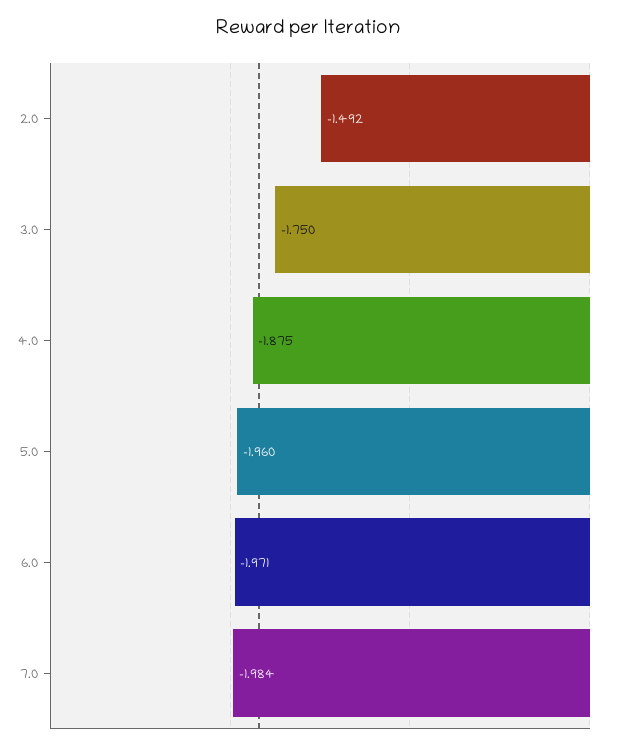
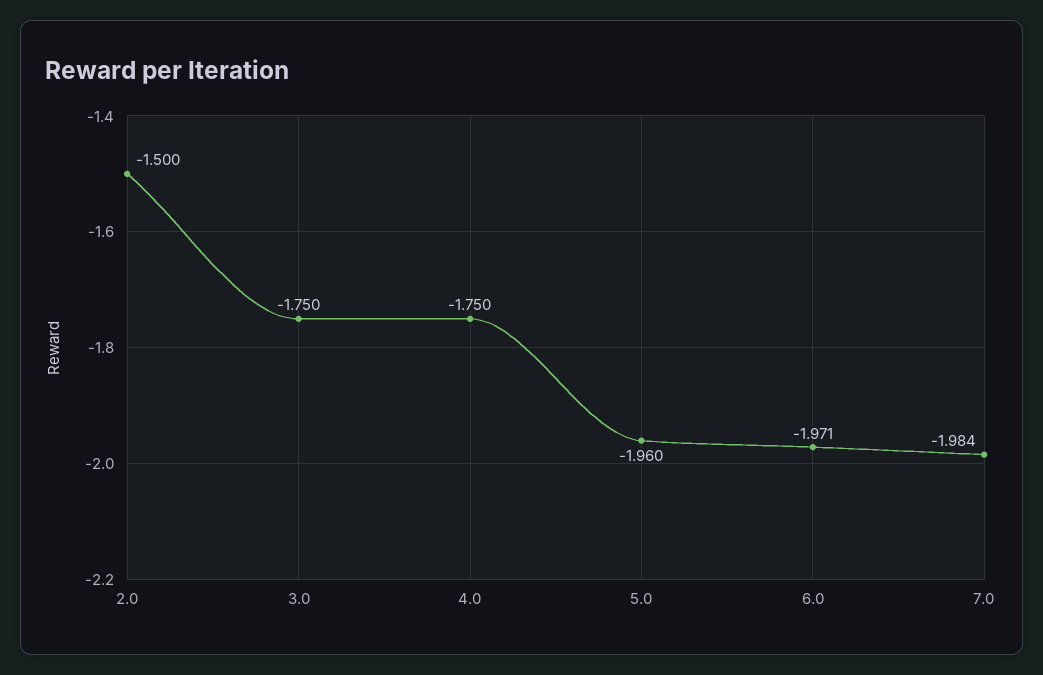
  {
-   "2.0": -1.492,
+   "2.0": -1.5,
    "3.0": -1.75,
-   "4.0": -1.875,
+   "4.0": -1.75,
    "5.0": -1.96,
    "6.0": -1.971,
    "7.0": -1.984
  }

